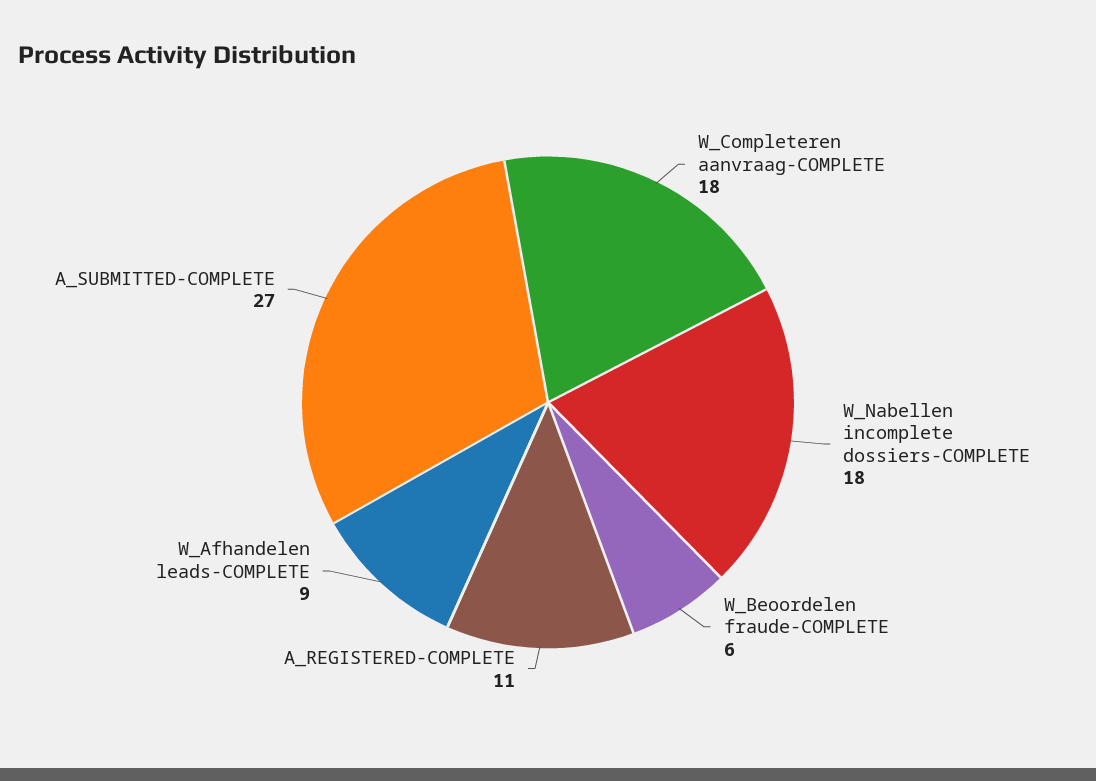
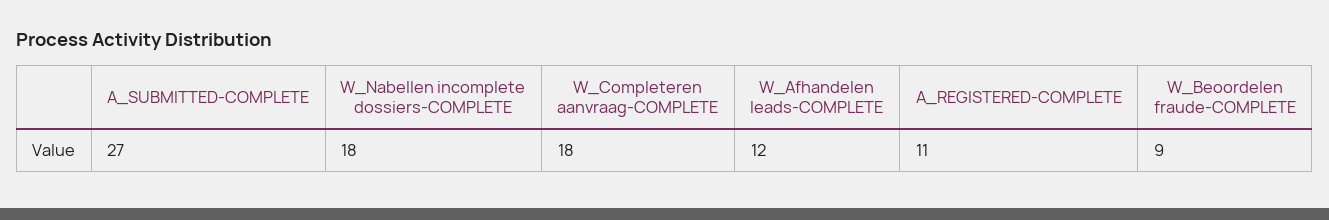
  {
    "W_Completeren aanvraag-COMPLETE": 18,
    "W_Nabellen incomplete dossiers-COMPLETE": 18,
-   "W_Beoordelen fraude-COMPLETE": 6,
+   "W_Beoordelen fraude-COMPLETE": 9,
    "A_REGISTERED-COMPLETE": 11,
-   "W_Afhandelen leads-COMPLETE": 9,
+   "W_Afhandelen leads-COMPLETE": 12,
    "A_SUBMITTED-COMPLETE": 27
  }

